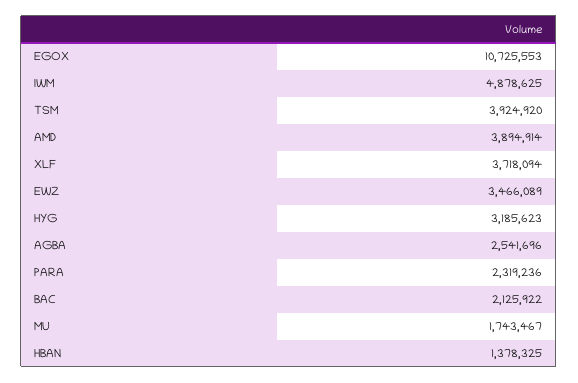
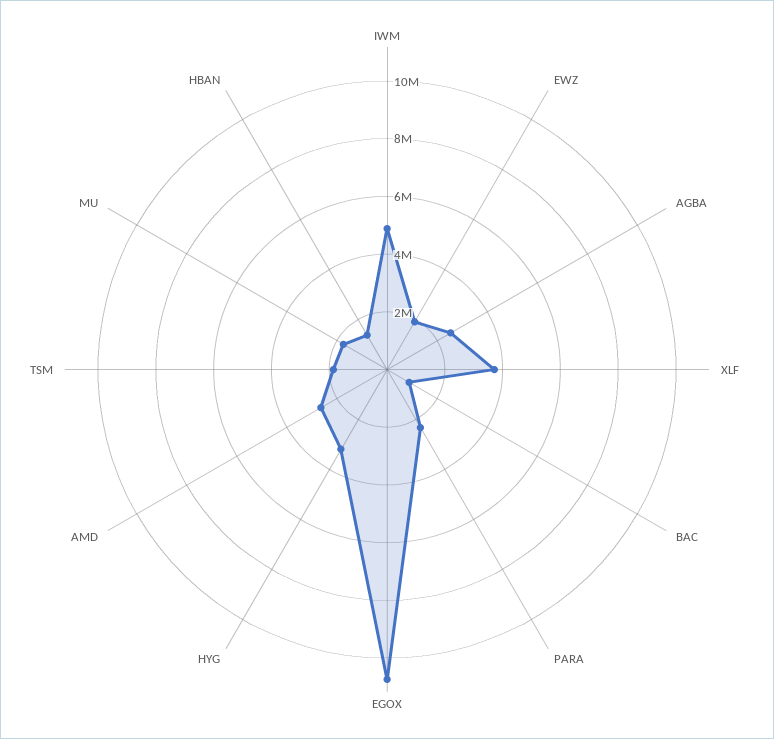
  {
    "EGOX": 10725553,
    "IWM": 4878625,
-   "TSM": 3924920,
+   "TSM": 2000000,
-   "AMD": 3894914,
+   "AMD": 2500000,
    "XLF": 3718094,
-   "EWZ": 3466089,
+   "EWZ": 2000000,
    "HYG": 3185623,
    "AGBA": 2541696,
    "PARA": 2319236,
-   "BAC": 2125922,
+   "BAC": 1000000,
    "MU": 1743467,
    "HBAN": 1378325
  }

